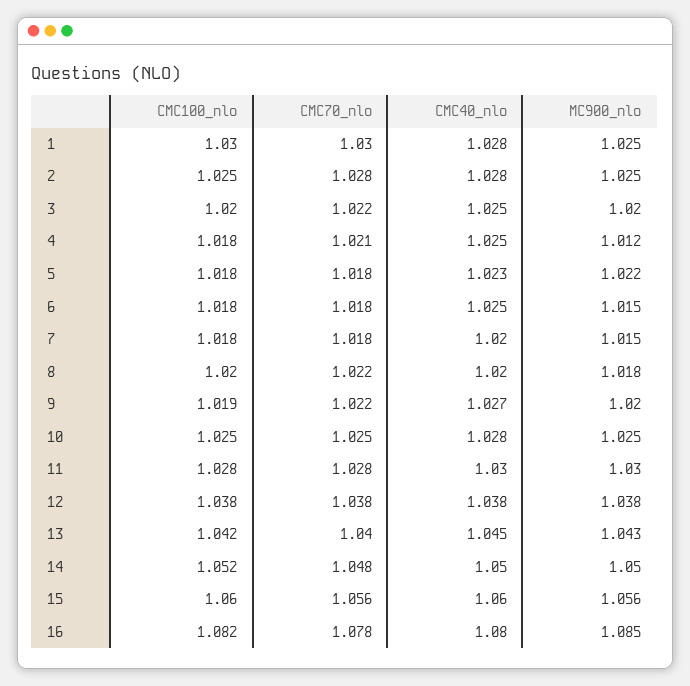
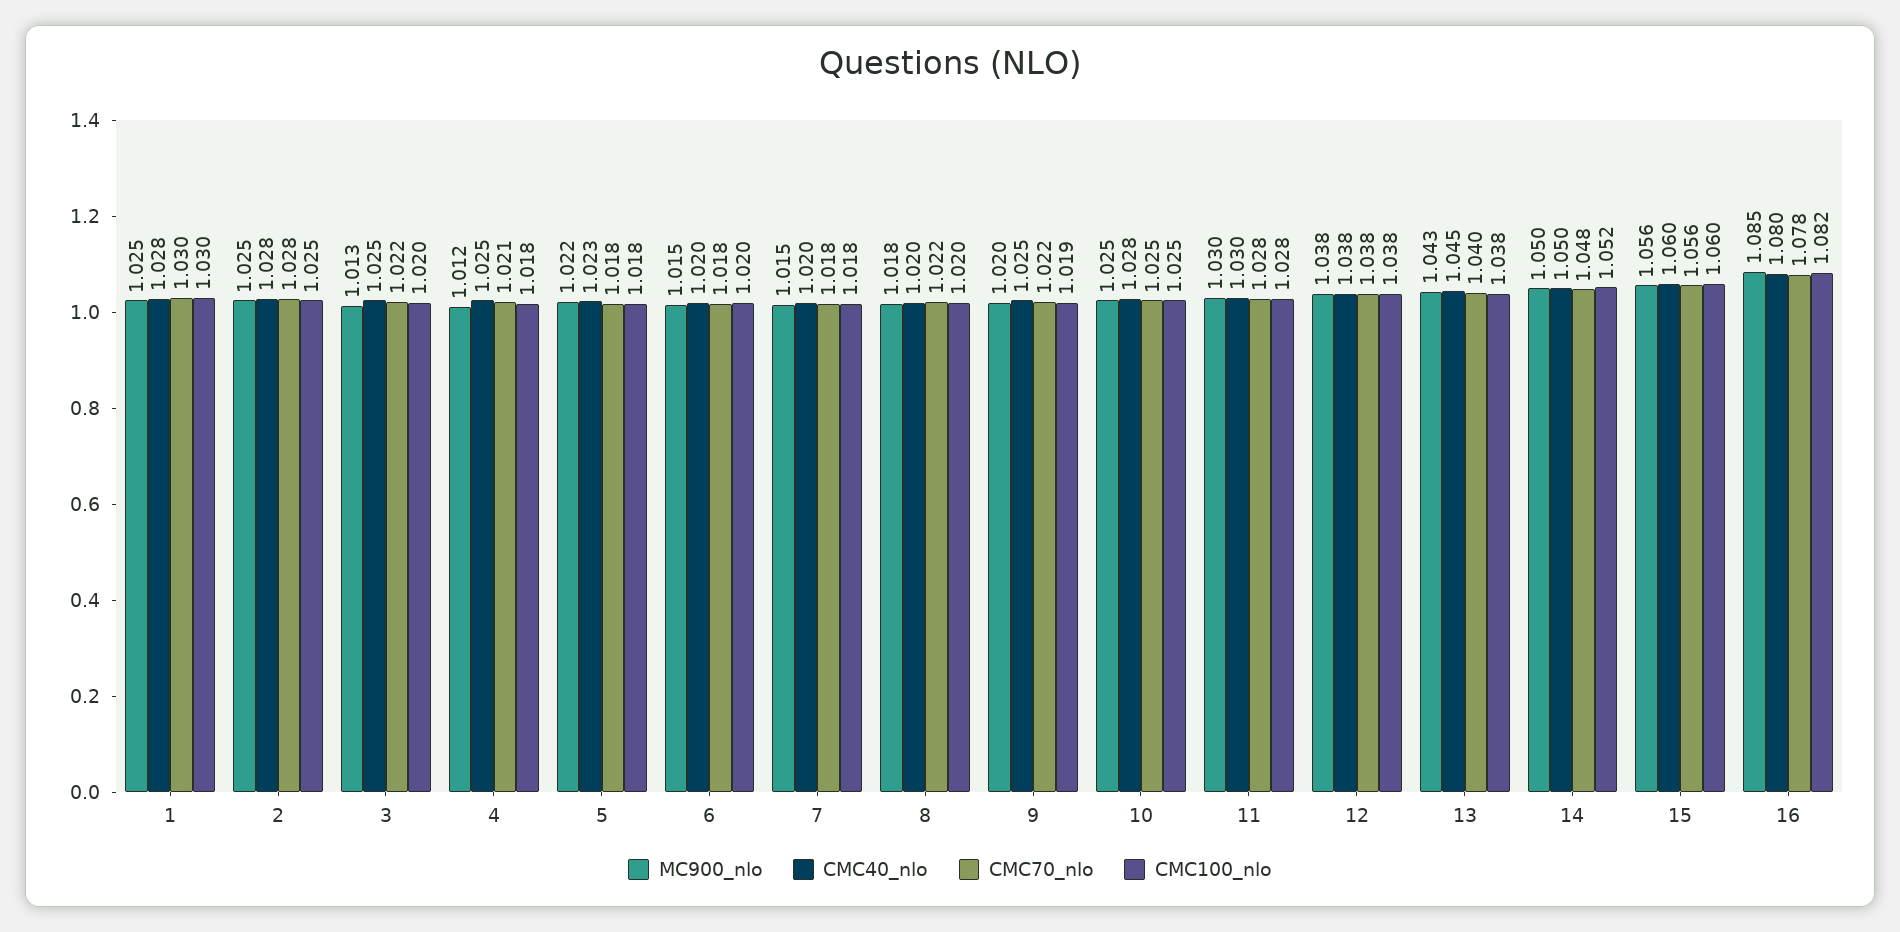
  {
    "CMC100_nlo": {
      "1": 1.03,
      "2": 1.025,
      "3": 1.02,
      "4": 1.018,
      "5": 1.018,
-     "6": 1.018,
+     "6": 1.02,
      "7": 1.018,
      "8": 1.02,
      "9": 1.019,
      "10": 1.025,
      "11": 1.028,
      "12": 1.038,
-     "13": 1.042,
+     "13": 1.038,
      "14": 1.052,
      "15": 1.06,
      "16": 1.082
    },
    "CMC70_nlo": {
      "1": 1.03,
      "2": 1.028,
      "3": 1.022,
      "4": 1.021,
      "5": 1.018,
      "6": 1.018,
      "7": 1.018,
      "8": 1.022,
      "9": 1.022,
      "10": 1.025,
      "11": 1.028,
      "12": 1.038,
      "13": 1.04,
      "14": 1.048,
      "15": 1.056,
      "16": 1.078
    },
    "CMC40_nlo": {
      "1": 1.028,
      "2": 1.028,
      "3": 1.025,
      "4": 1.025,
      "5": 1.023,
-     "6": 1.025,
+     "6": 1.02,
      "7": 1.02,
      "8": 1.02,
-     "9": 1.027,
+     "9": 1.025,
      "10": 1.028,
      "11": 1.03,
      "12": 1.038,
      "13": 1.045,
      "14": 1.05,
      "15": 1.06,
      "16": 1.08
    },
    "MC900_nlo": {
      "1": 1.025,
      "2": 1.025,
-     "3": 1.02,
+     "3": 1.013,
      "4": 1.012,
      "5": 1.022,
      "6": 1.015,
      "7": 1.015,
      "8": 1.018,
      "9": 1.02,
      "10": 1.025,
      "11": 1.03,
      "12": 1.038,
      "13": 1.043,
      "14": 1.05,
      "15": 1.056,
      "16": 1.085
    }
  }

